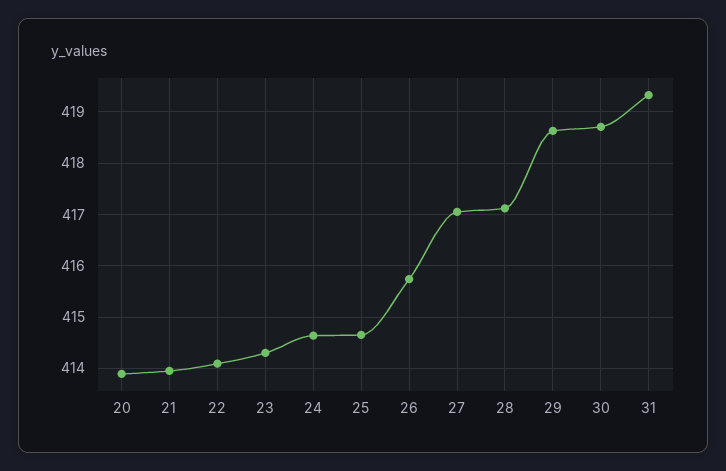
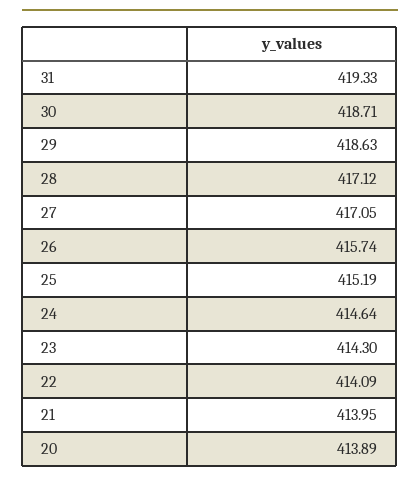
  {
    "20": 413.89,
    "21": 413.95,
    "22": 414.09,
    "23": 414.3,
    "24": 414.64,
-   "25": 414.6,
+   "25": 415.19,
    "26": 415.74,
    "27": 417.05,
    "28": 417.12,
    "29": 418.63,
    "30": 418.71,
    "31": 419.33
  }

